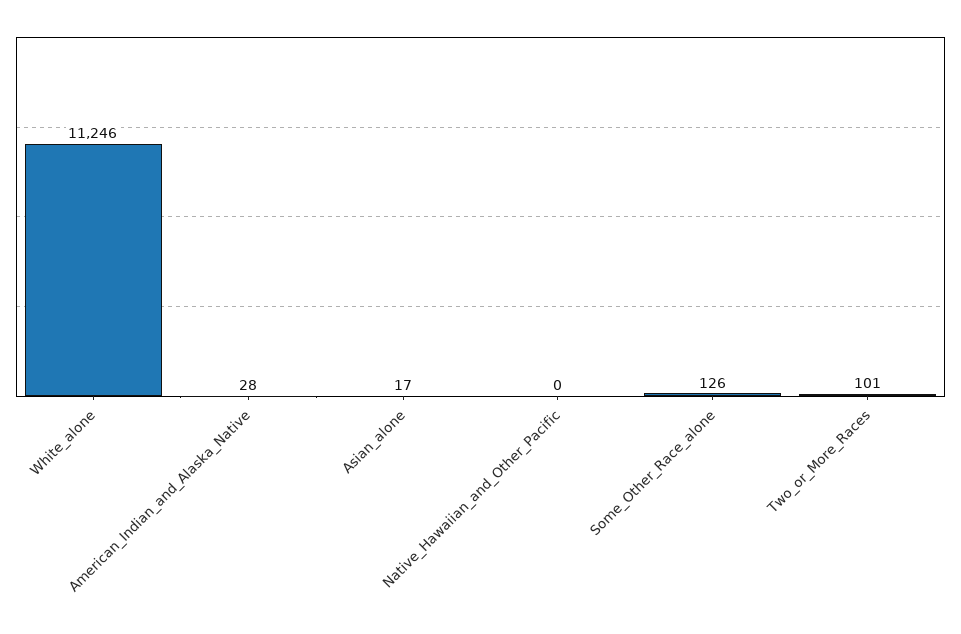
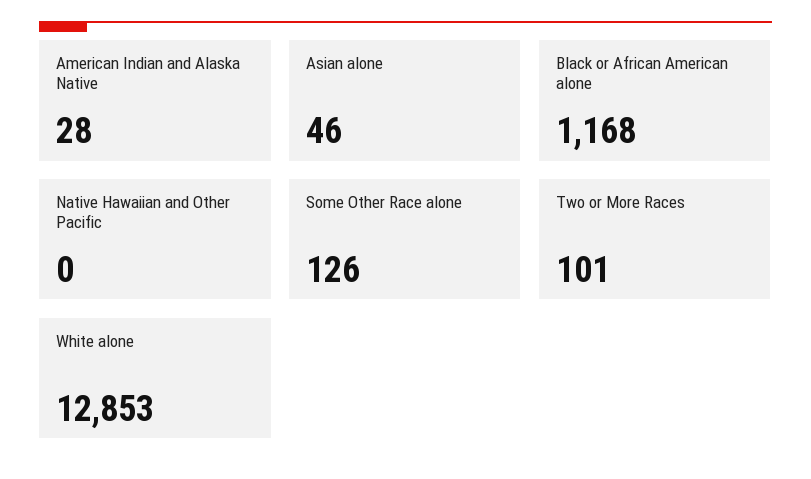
  {
-   "White_alone": 11246,
+   "White_alone": 12853,
    "American_Indian_and_Alaska_Native": 28,
-   "Asian_alone": 17,
+   "Asian_alone": 46,
    "Native_Hawaiian_and_Other_Pacific": 0,
    "Some_Other_Race_alone": 126,
-   "Two_or_More_Races": 101
+   "Two_or_More_Races": 101,
+   "Black or African American alone": 1168
  }

